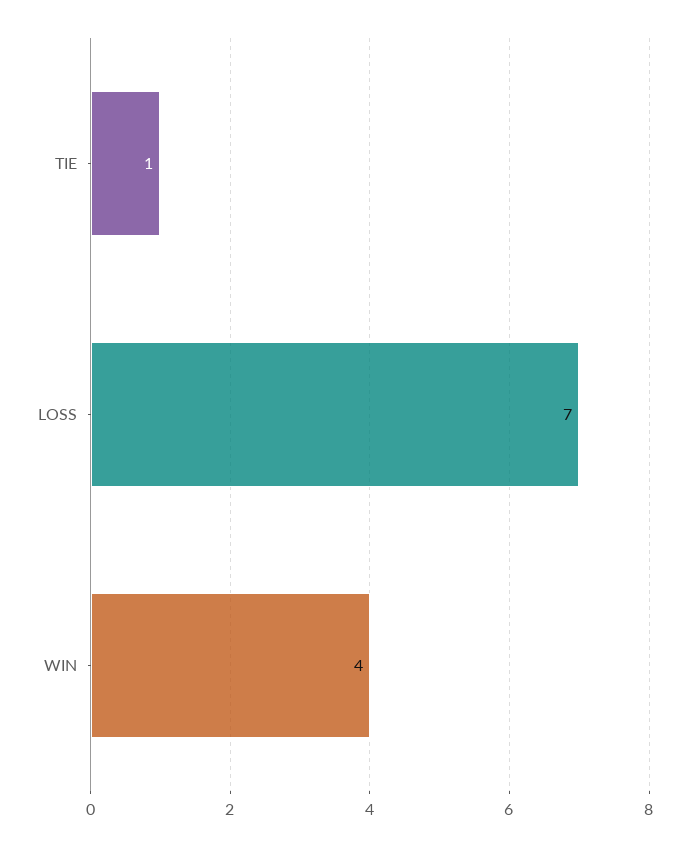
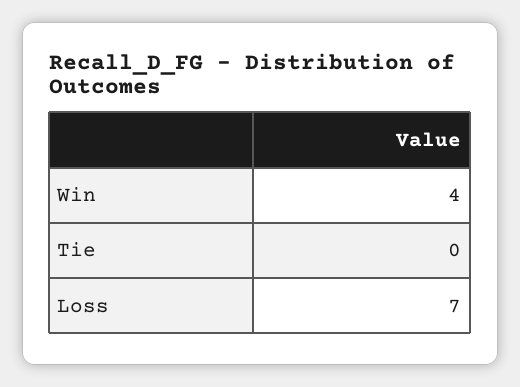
  {
-   "TIE": 1,
+   "TIE": 0,
    "LOSS": 7,
    "WIN": 4
  }

